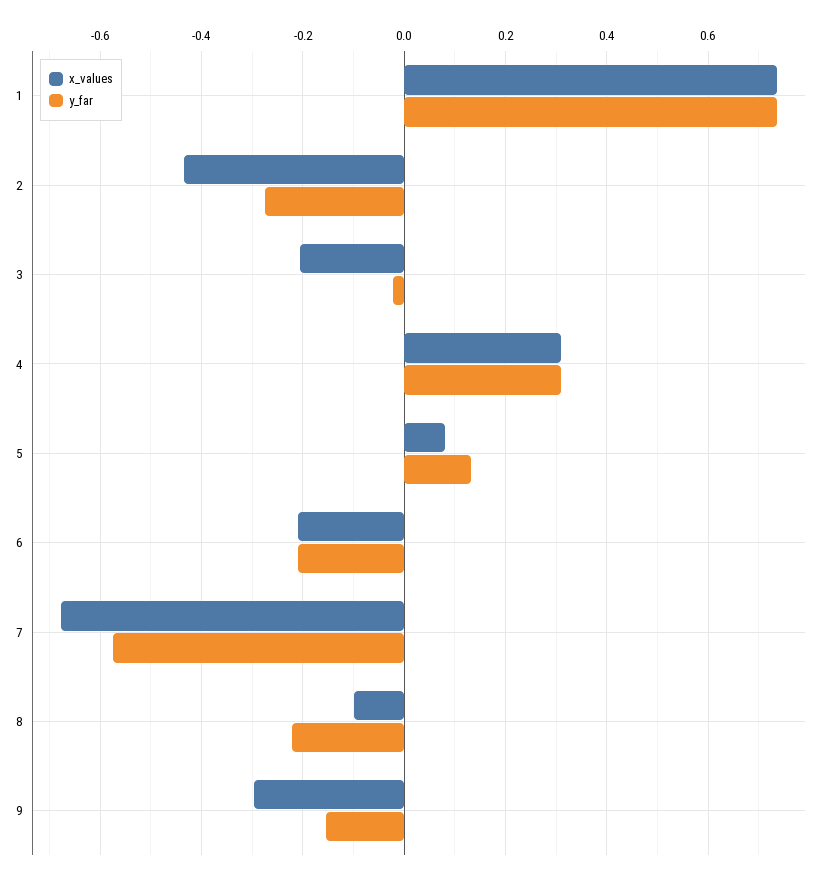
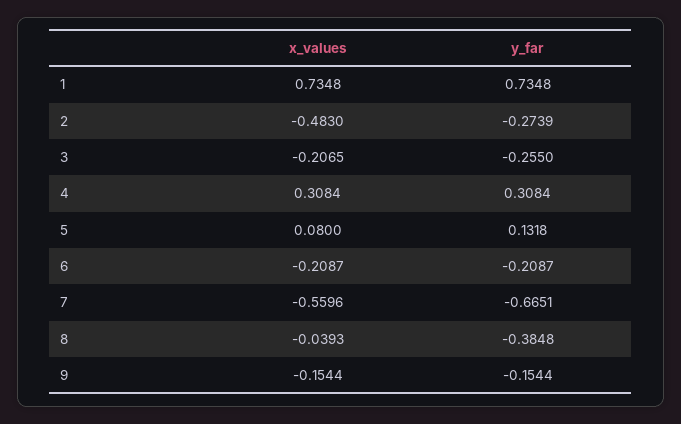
  {
    "x_values": {
      "1": 0.7348,
-     "2": -0.44,
+     "2": -0.483,
      "3": -0.2065,
      "4": 0.3084,
      "5": 0.08,
      "6": -0.2087,
-     "7": -0.68,
+     "7": -0.5596,
-     "8": -0.1,
+     "8": -0.0393,
-     "9": -0.3
+     "9": -0.1544
    },
    "y_far": {
      "1": 0.7348,
      "2": -0.2739,
-     "3": -0.02,
+     "3": -0.255,
      "4": 0.3084,
      "5": 0.1318,
      "6": -0.2087,
-     "7": -0.58,
+     "7": -0.6651,
-     "8": -0.22,
+     "8": -0.3848,
      "9": -0.1544
    }
  }

